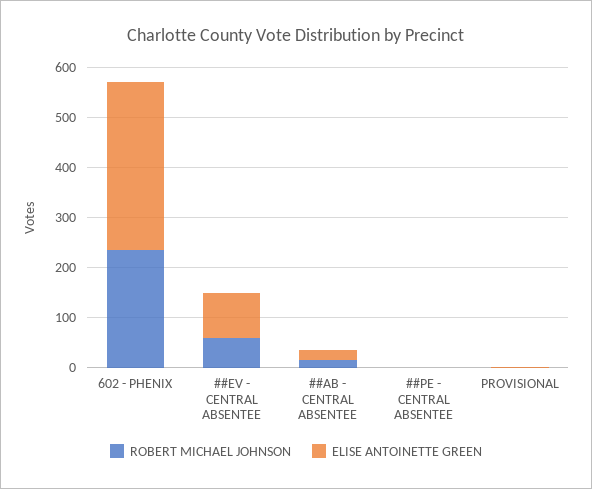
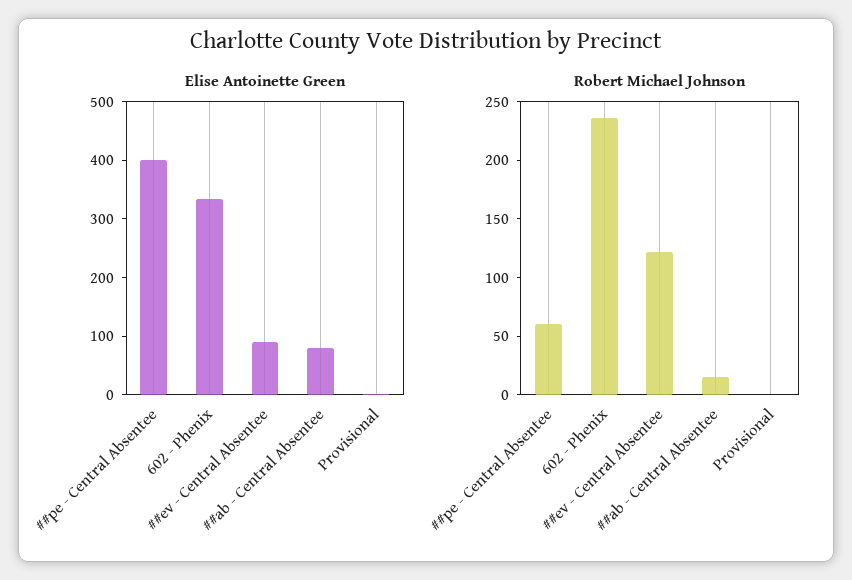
  {
    "ROBERT MICHAEL JOHNSON": {
      "602 - PHENIX": 240,
-     "##EV - CENTRAL ABSENTEE": 60,
+     "##EV - CENTRAL ABSENTEE": 120,
      "##AB - CENTRAL ABSENTEE": 20,
-     "##PE - CENTRAL ABSENTEE": 0,
+     "##PE - CENTRAL ABSENTEE": 60,
      "PROVISIONAL": 0
    },
    "ELISE ANTOINETTE GREEN": {
      "602 - PHENIX": 340,
      "##EV - CENTRAL ABSENTEE": 100,
-     "##AB - CENTRAL ABSENTEE": 20,
+     "##AB - CENTRAL ABSENTEE": 80,
-     "##PE - CENTRAL ABSENTEE": 0,
+     "##PE - CENTRAL ABSENTEE": 400,
      "PROVISIONAL": 0
    }
  }

